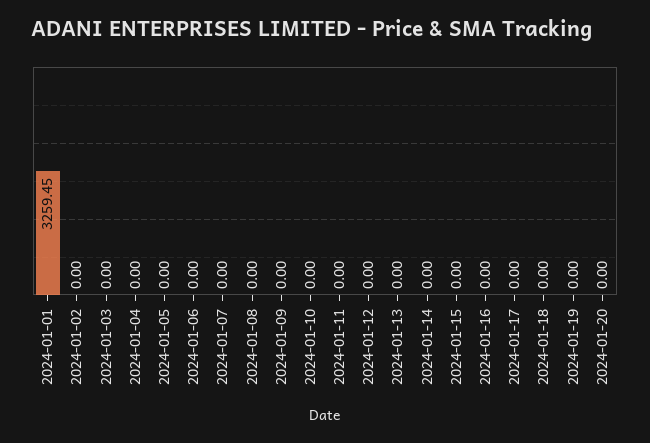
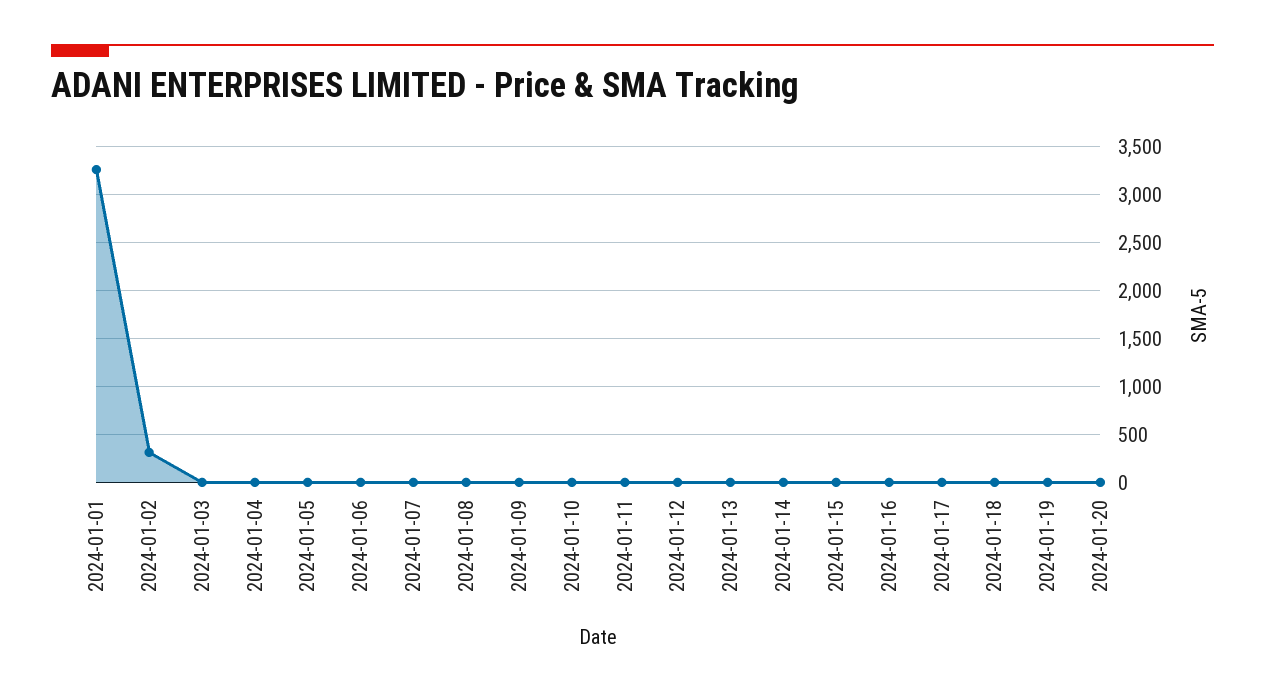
  {
    "2024-01-01": 3259.45,
-   "2024-01-02": 0,
+   "2024-01-02": 300,
    "2024-01-03": 0,
    "2024-01-04": 0,
    "2024-01-05": 0,
    "2024-01-06": 0,
    "2024-01-07": 0,
    "2024-01-08": 0,
    "2024-01-09": 0,
    "2024-01-10": 0,
    "2024-01-11": 0,
    "2024-01-12": 0,
    "2024-01-13": 0,
    "2024-01-14": 0,
    "2024-01-15": 0,
    "2024-01-16": 0,
    "2024-01-17": 0,
    "2024-01-18": 0,
    "2024-01-19": 0,
    "2024-01-20": 0
  }

